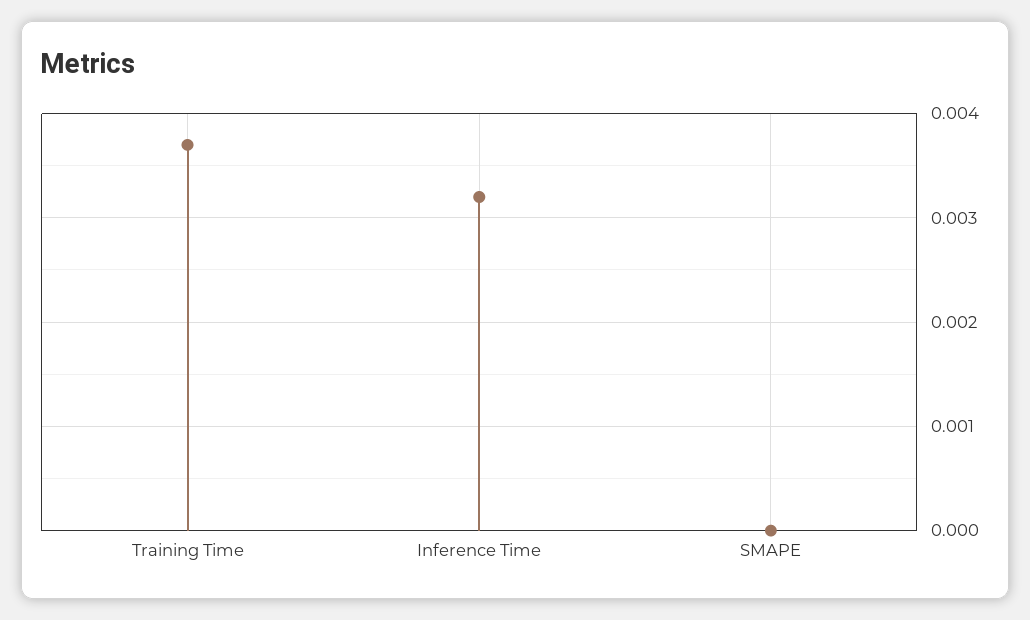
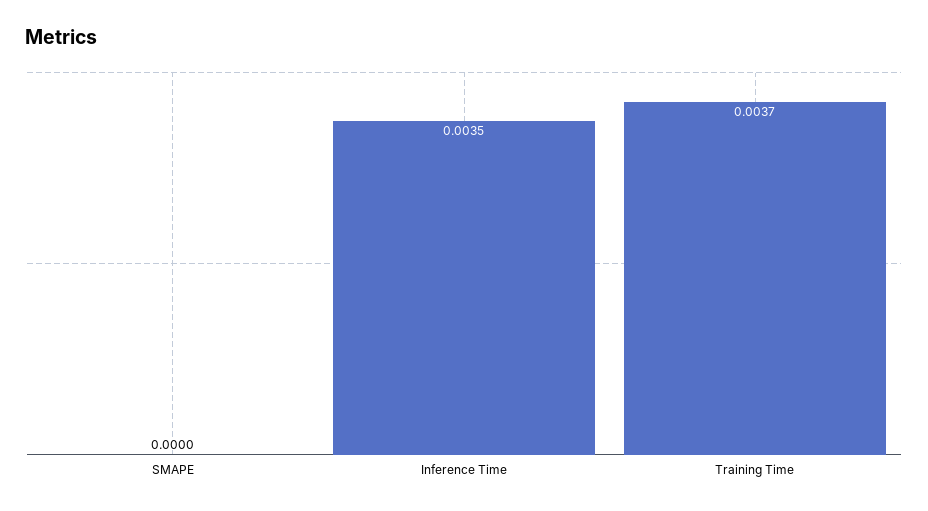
  {
    "Training Time": 0.0037,
-   "Inference Time": 0.0032,
+   "Inference Time": 0.0035,
    "SMAPE": 0
  }

